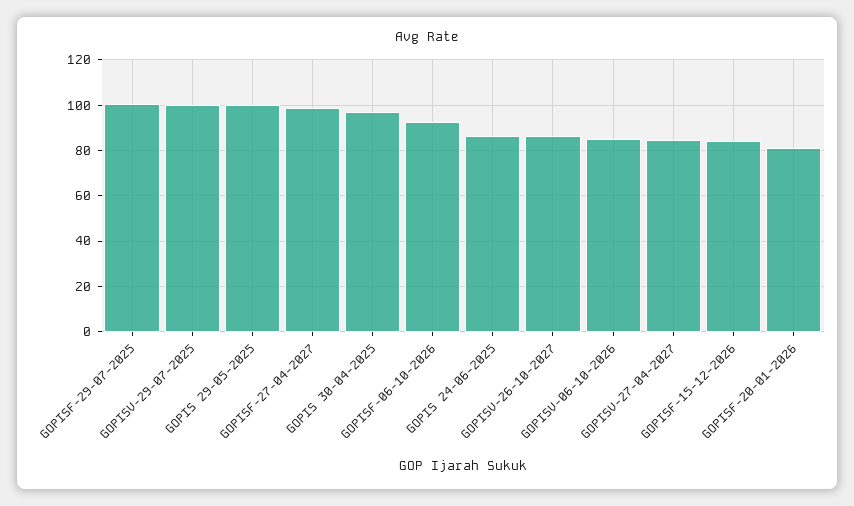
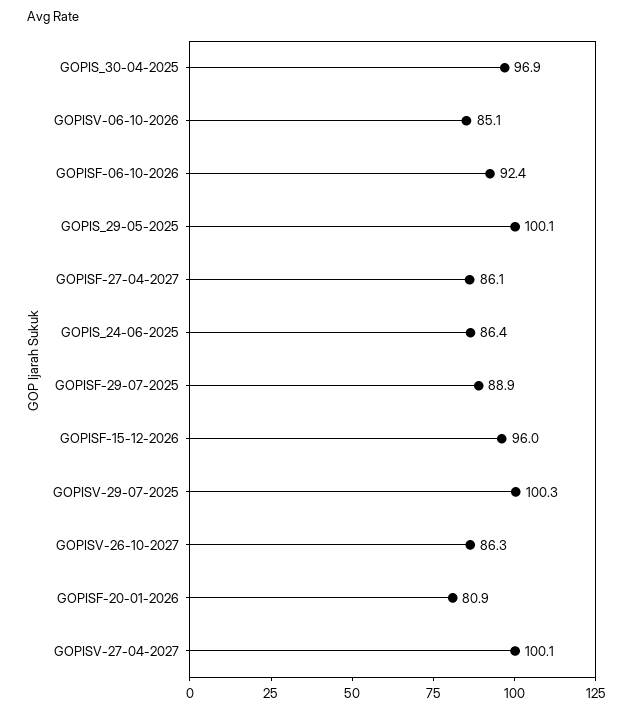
  {
-   "GOPISF-29-07-2025": 100,
+   "GOPISF-29-07-2025": 88.9,
    "GOPISV-29-07-2025": 100.3,
    "GOPIS 29-05-2025": 100.1,
-   "GOPISF-27-04-2027": 100,
+   "GOPISF-27-04-2027": 86.1,
    "GOPIS 30-04-2025": 96.9,
    "GOPISF-06-10-2026": 92.4,
    "GOPIS 24-06-2025": 86.4,
    "GOPISV-26-10-2027": 86.3,
    "GOPISV-06-10-2026": 85.1,
-   "GOPISV-27-04-2027": 85,
+   "GOPISV-27-04-2027": 100.1,
-   "GOPISF-15-12-2026": 85,
+   "GOPISF-15-12-2026": 96,
    "GOPISF-20-01-2026": 80.9
  }

